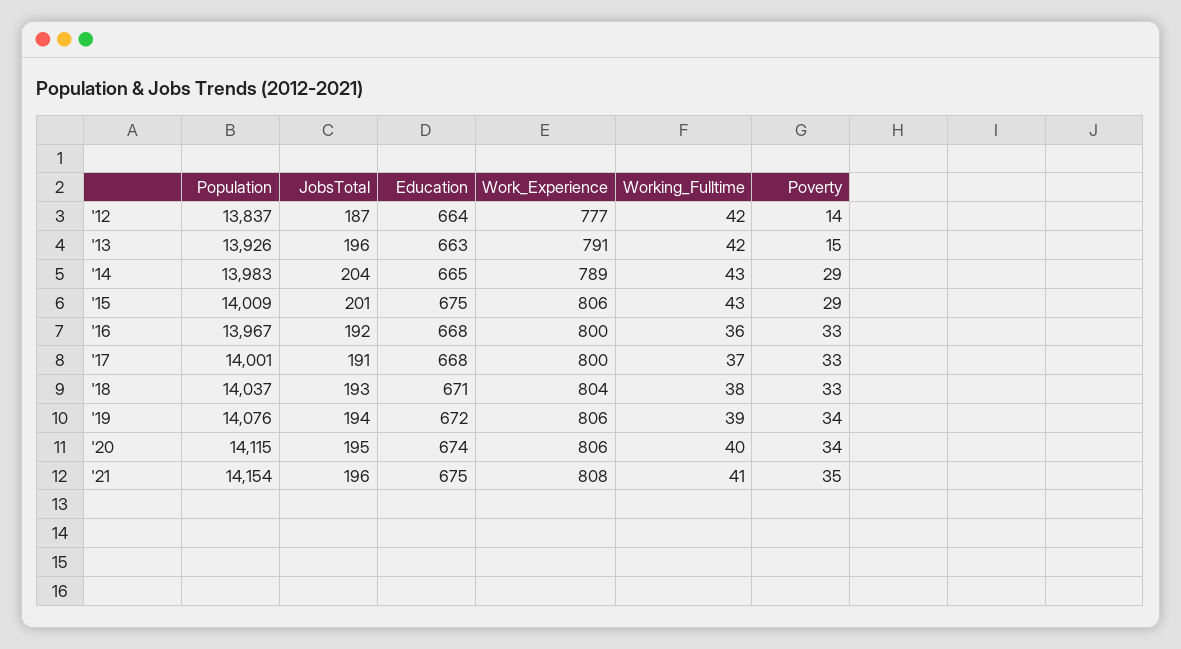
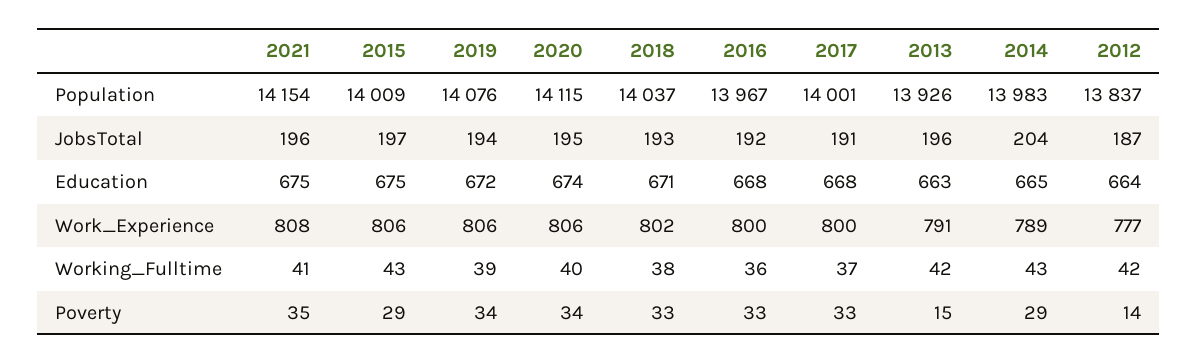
  {
    "Population": {
      "'12": 13837,
      "'13": 13926,
      "'14": 13983,
      "'15": 14009,
      "'16": 13967,
      "'17": 14001,
      "'18": 14037,
      "'19": 14076,
      "'20": 14115,
      "'21": 14154
    },
    "JobsTotal": {
      "'12": 187,
      "'13": 196,
      "'14": 204,
-     "'15": 201,
+     "'15": 197,
      "'16": 192,
      "'17": 191,
      "'18": 193,
      "'19": 194,
      "'20": 195,
      "'21": 196
    },
    "Education": {
      "'12": 664,
      "'13": 663,
      "'14": 665,
      "'15": 675,
      "'16": 668,
      "'17": 668,
      "'18": 671,
      "'19": 672,
      "'20": 674,
      "'21": 675
    },
    "Work_Experience": {
      "'12": 777,
      "'13": 791,
      "'14": 789,
      "'15": 806,
      "'16": 800,
      "'17": 800,
-     "'18": 804,
+     "'18": 802,
      "'19": 806,
      "'20": 806,
      "'21": 808
    },
    "Working_Fulltime": {
      "'12": 42,
      "'13": 42,
      "'14": 43,
      "'15": 43,
      "'16": 36,
      "'17": 37,
      "'18": 38,
      "'19": 39,
      "'20": 40,
      "'21": 41
    },
    "Poverty": {
      "'12": 14,
      "'13": 15,
      "'14": 29,
      "'15": 29,
      "'16": 33,
      "'17": 33,
      "'18": 33,
      "'19": 34,
      "'20": 34,
      "'21": 35
    }
  }

